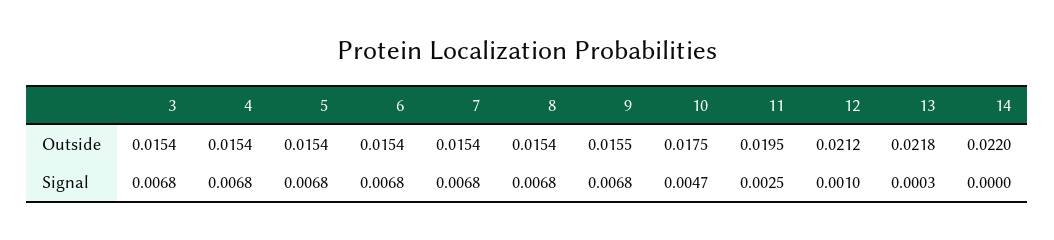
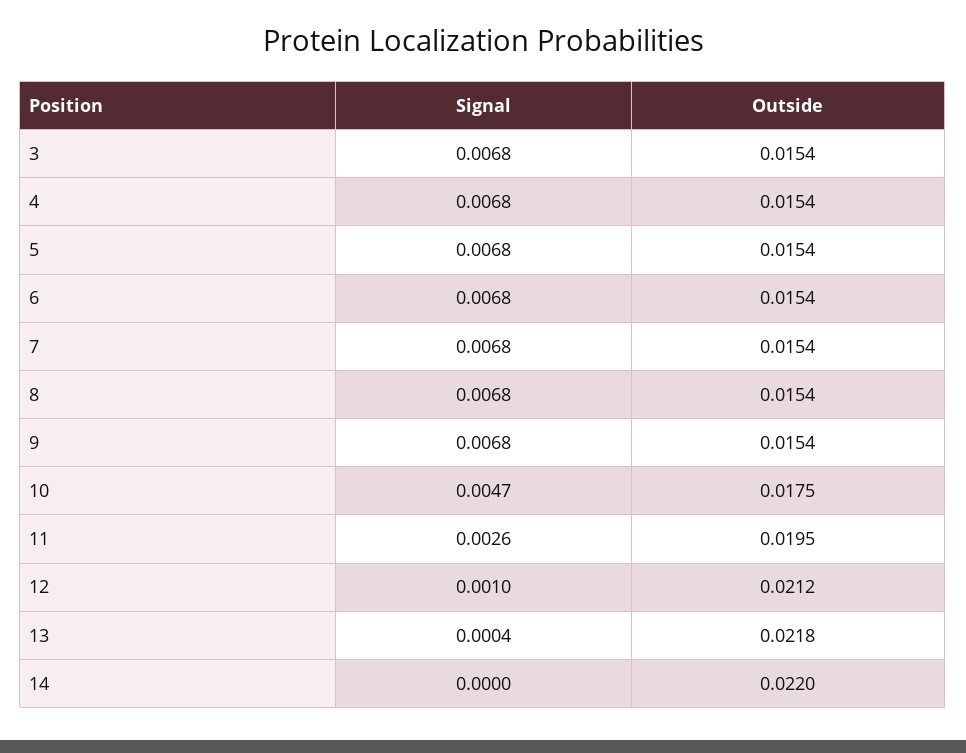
  {
    "3": {
      "Outside": 0.0154,
      "Signal": 0.0068
    },
    "4": {
      "Outside": 0.0154,
      "Signal": 0.0068
    },
    "5": {
      "Outside": 0.0154,
      "Signal": 0.0068
    },
    "6": {
      "Outside": 0.0154,
      "Signal": 0.0068
    },
    "7": {
      "Outside": 0.0154,
      "Signal": 0.0068
    },
    "8": {
      "Outside": 0.0154,
      "Signal": 0.0068
    },
    "9": {
-     "Outside": 0.0155,
+     "Outside": 0.0154,
      "Signal": 0.0068
    },
    "10": {
      "Outside": 0.0175,
      "Signal": 0.0047
    },
    "11": {
      "Outside": 0.0195,
-     "Signal": 0.0025
+     "Signal": 0.0026
    },
    "12": {
      "Outside": 0.0212,
      "Signal": 0.001
    },
    "13": {
      "Outside": 0.0218,
-     "Signal": 0.0003
+     "Signal": 0.0004
    },
    "14": {
      "Outside": 0.022,
      "Signal": 0
    }
  }

